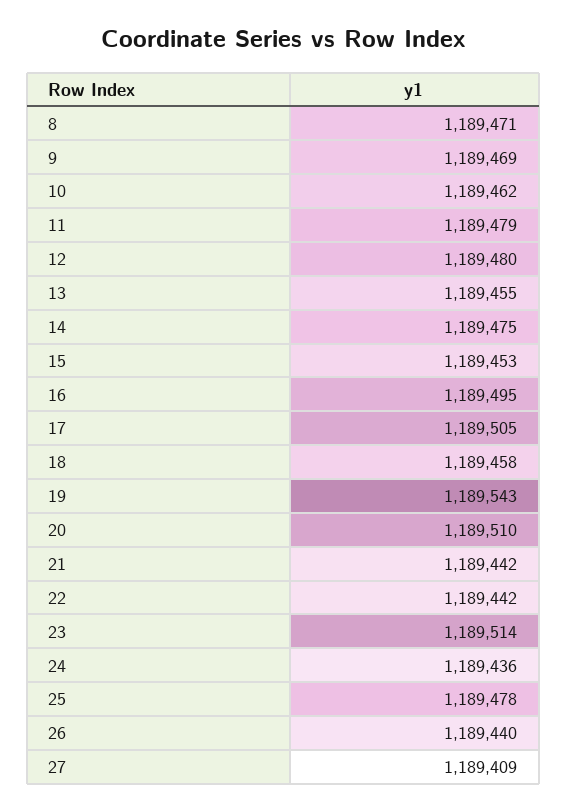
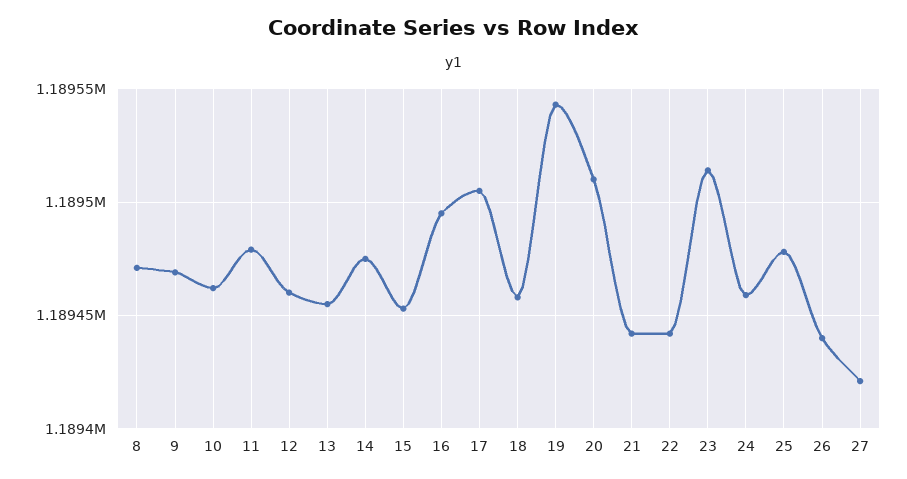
  {
    "8": 1189471,
    "9": 1189469,
    "10": 1189462,
    "11": 1189479,
-   "12": 1189480,
+   "12": 1189460,
    "13": 1189455,
    "14": 1189475,
    "15": 1189453,
    "16": 1189495,
    "17": 1189505,
    "18": 1189458,
    "19": 1189543,
    "20": 1189510,
    "21": 1189442,
    "22": 1189442,
    "23": 1189514,
-   "24": 1189436,
+   "24": 1189460,
    "25": 1189478,
    "26": 1189440,
-   "27": 1189409
+   "27": 1189420
  }

